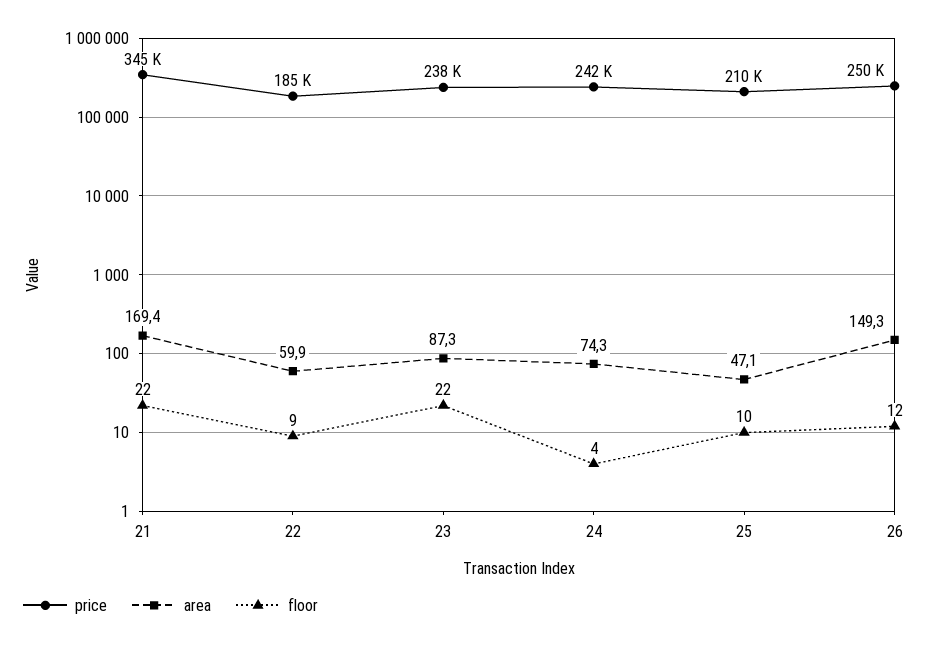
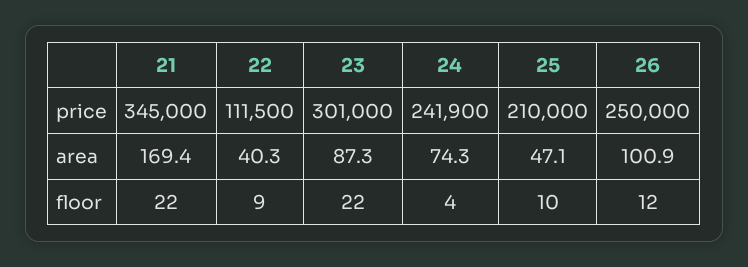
  {
    "price": {
      "21": 345000,
-     "22": 185000,
+     "22": 111500,
-     "23": 238000,
+     "23": 301000,
      "24": 241900,
      "25": 210000,
      "26": 250000
    },
    "area": {
      "21": 169.4,
-     "22": 59.9,
+     "22": 40.3,
      "23": 87.3,
      "24": 74.3,
      "25": 47.1,
-     "26": 149.3
+     "26": 100.9
    },
    "floor": {
      "21": 22,
      "22": 9,
      "23": 22,
      "24": 4,
      "25": 10,
      "26": 12
    }
  }

